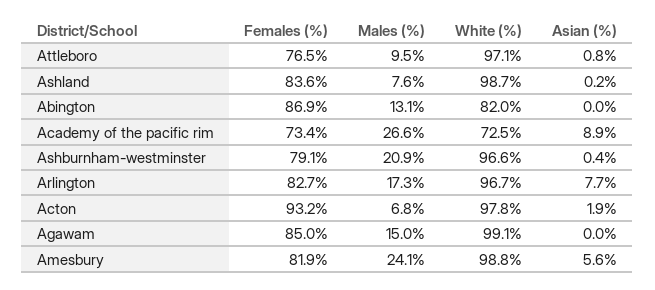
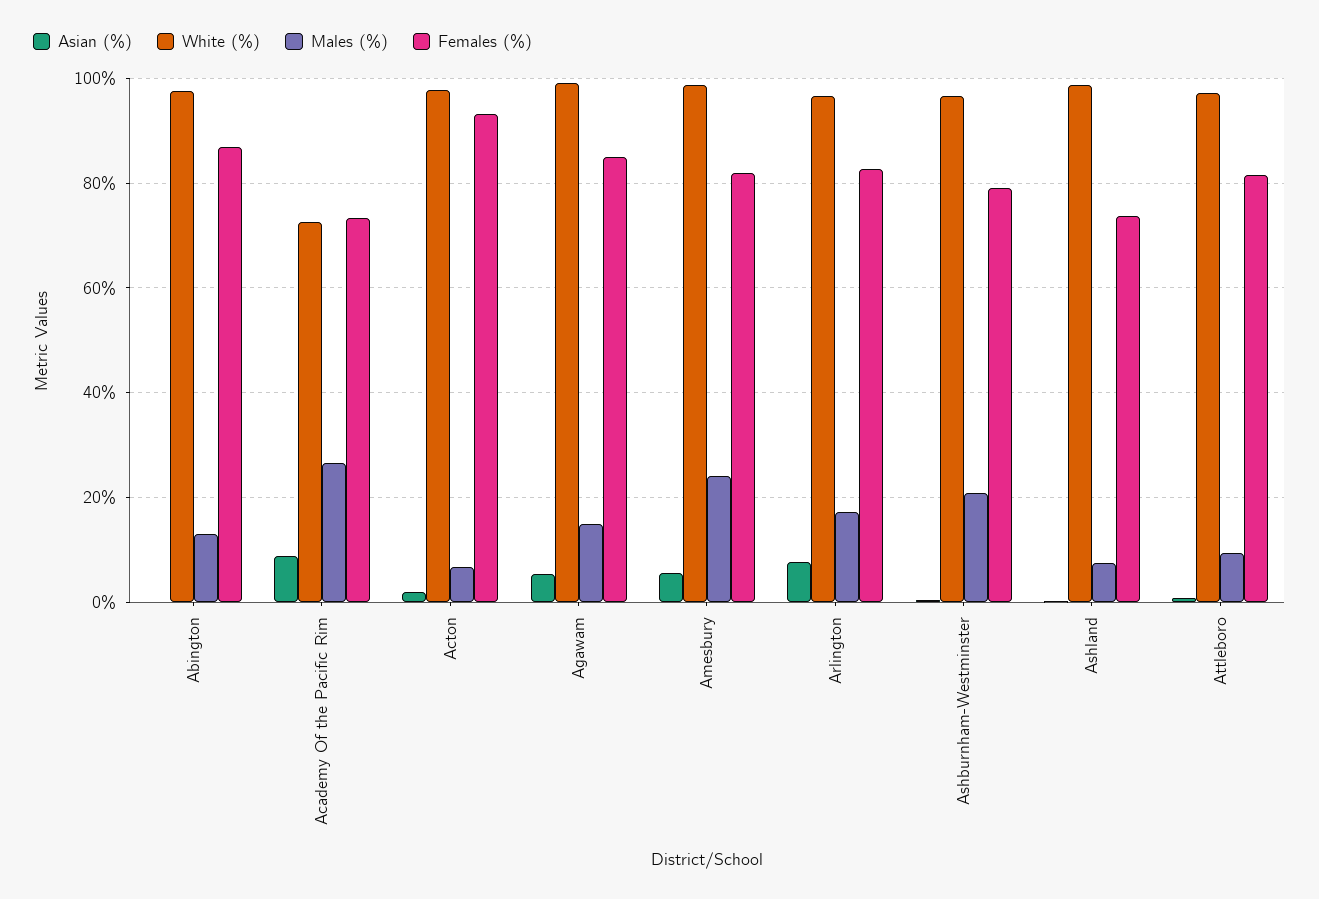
  {
    "Females (%)": {
-     "Attleboro": 76.5,
+     "Attleboro": 82,
-     "Ashland": 83.6,
+     "Ashland": 74,
      "Abington": 86.9,
      "Academy of the pacific rim": 73.4,
      "Ashburnham-westminster": 79.1,
      "Arlington": 82.7,
      "Acton": 93.2,
      "Agawam": 85,
      "Amesbury": 81.9
    },
    "Males (%)": {
      "Attleboro": 9.5,
      "Ashland": 7.6,
      "Abington": 13.1,
      "Academy of the pacific rim": 26.6,
      "Ashburnham-westminster": 20.9,
      "Arlington": 17.3,
      "Acton": 6.8,
      "Agawam": 15,
      "Amesbury": 24.1
    },
    "White (%)": {
      "Attleboro": 97.1,
      "Ashland": 98.7,
-     "Abington": 82,
+     "Abington": 98,
      "Academy of the pacific rim": 72.5,
      "Ashburnham-westminster": 96.6,
      "Arlington": 96.7,
      "Acton": 97.8,
      "Agawam": 99.1,
      "Amesbury": 98.8
    },
    "Asian (%)": {
      "Attleboro": 0.8,
      "Ashland": 0.2,
      "Abington": 0,
      "Academy of the pacific rim": 8.9,
      "Ashburnham-westminster": 0.4,
      "Arlington": 7.7,
      "Acton": 1.9,
-     "Agawam": 0,
+     "Agawam": 6,
      "Amesbury": 5.6
    }
  }

